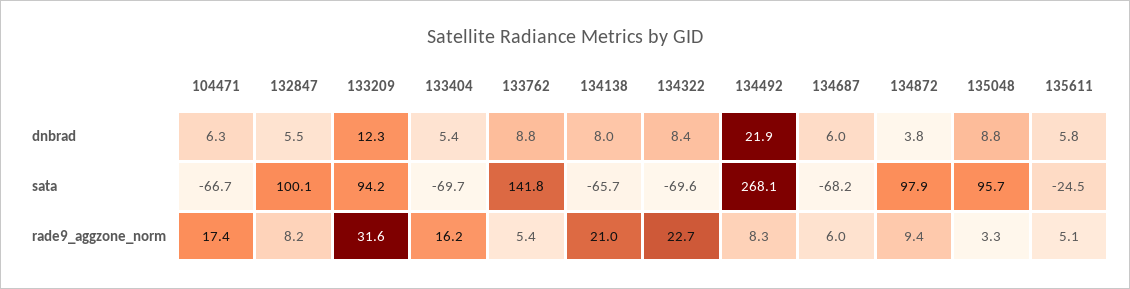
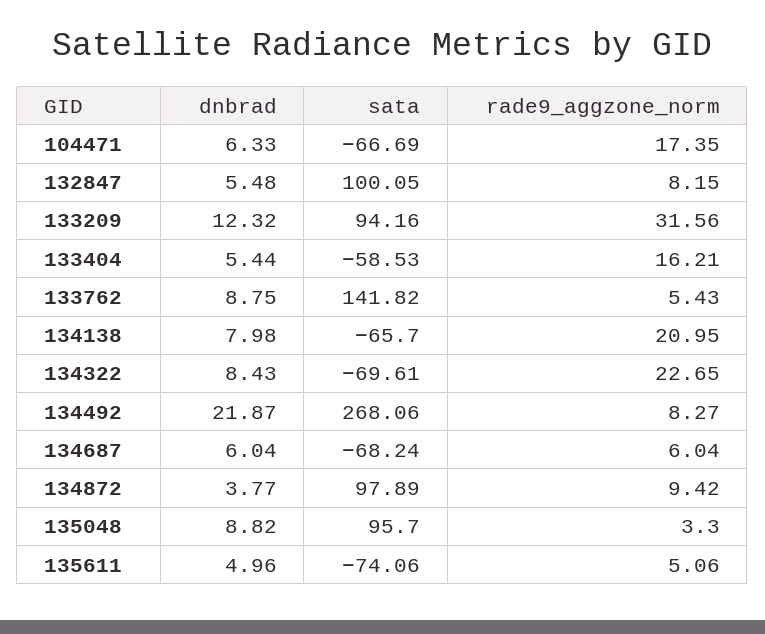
  {
    "104471": {
      "dnbrad": 6.33,
      "sata": -66.69,
      "rade9_aggzone_norm": 17.35
    },
    "132847": {
      "dnbrad": 5.48,
      "sata": 100.05,
      "rade9_aggzone_norm": 8.15
    },
    "133209": {
      "dnbrad": 12.32,
      "sata": 94.16,
      "rade9_aggzone_norm": 31.56
    },
    "133404": {
      "dnbrad": 5.44,
-     "sata": -69.7,
+     "sata": -58.53,
      "rade9_aggzone_norm": 16.21
    },
    "133762": {
      "dnbrad": 8.75,
      "sata": 141.82,
      "rade9_aggzone_norm": 5.43
    },
    "134138": {
      "dnbrad": 7.98,
      "sata": -65.7,
      "rade9_aggzone_norm": 20.95
    },
    "134322": {
      "dnbrad": 8.43,
      "sata": -69.61,
      "rade9_aggzone_norm": 22.65
    },
    "134492": {
      "dnbrad": 21.87,
      "sata": 268.06,
      "rade9_aggzone_norm": 8.27
    },
    "134687": {
      "dnbrad": 6.04,
      "sata": -68.24,
      "rade9_aggzone_norm": 6.04
    },
    "134872": {
      "dnbrad": 3.77,
      "sata": 97.89,
      "rade9_aggzone_norm": 9.42
    },
    "135048": {
      "dnbrad": 8.82,
      "sata": 95.7,
      "rade9_aggzone_norm": 3.3
    },
    "135611": {
-     "dnbrad": 5.8,
+     "dnbrad": 4.96,
-     "sata": -24.5,
+     "sata": -74.06,
      "rade9_aggzone_norm": 5.06
    }
  }

